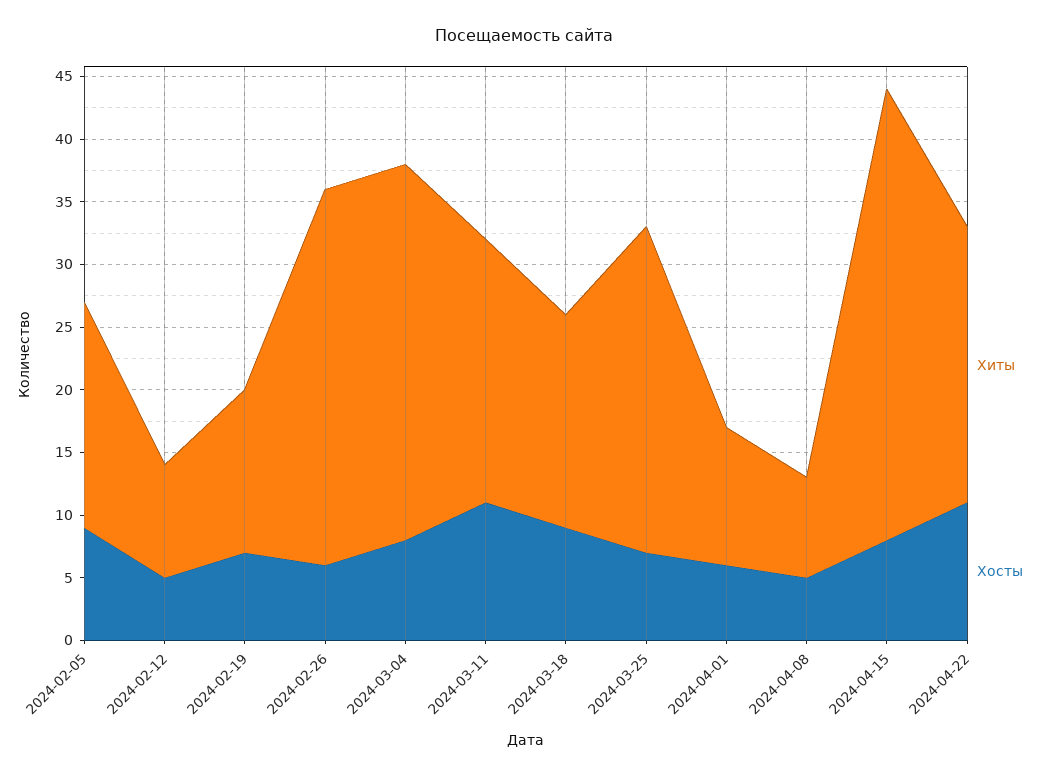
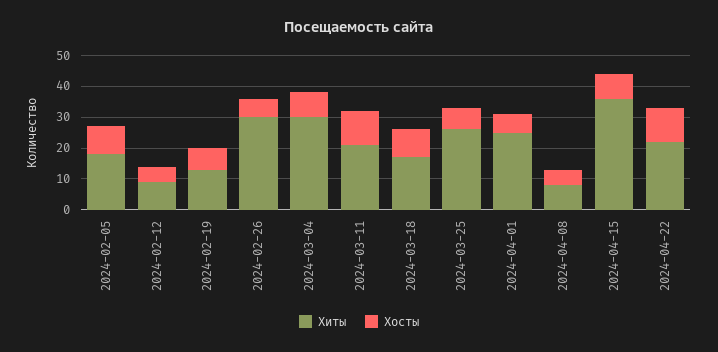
  {
    "Хиты": {
      "2024-02-05": 18,
      "2024-02-12": 9,
      "2024-02-19": 13,
      "2024-02-26": 30,
      "2024-03-04": 30,
      "2024-03-11": 21,
      "2024-03-18": 17,
      "2024-03-25": 26,
-     "2024-04-01": 11,
+     "2024-04-01": 25,
      "2024-04-08": 8,
      "2024-04-15": 36,
      "2024-04-22": 22
    },
    "Хосты": {
      "2024-02-05": 9,
      "2024-02-12": 5,
      "2024-02-19": 7,
      "2024-02-26": 6,
      "2024-03-04": 8,
      "2024-03-11": 11,
      "2024-03-18": 9,
      "2024-03-25": 7,
      "2024-04-01": 6,
      "2024-04-08": 5,
      "2024-04-15": 8,
      "2024-04-22": 11
    }
  }

